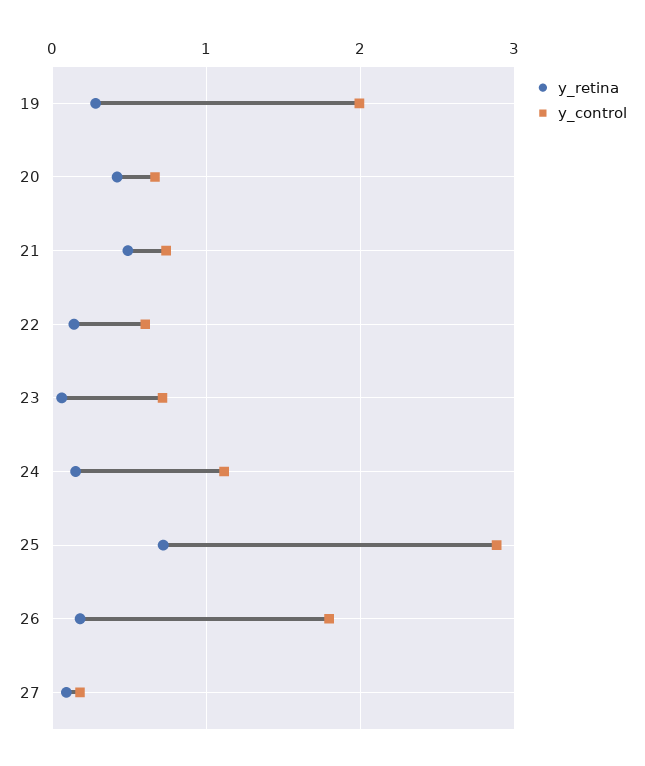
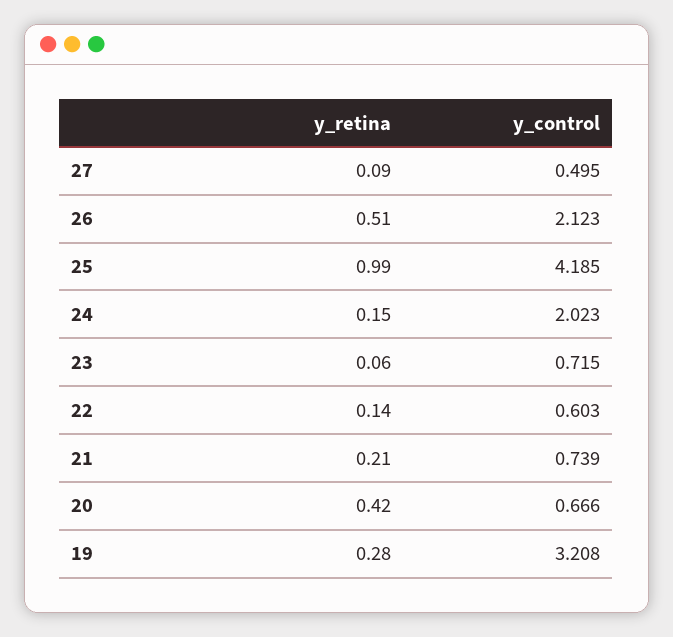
  {
    "y_retina": {
      "19": 0.28,
      "20": 0.42,
-     "21": 0.5,
+     "21": 0.21,
      "22": 0.14,
      "23": 0.06,
      "24": 0.15,
-     "25": 0.7,
+     "25": 0.99,
-     "26": 0.2,
+     "26": 0.51,
      "27": 0.09
    },
    "y_control": {
-     "19": 2,
+     "19": 3.208,
      "20": 0.666,
      "21": 0.739,
      "22": 0.603,
      "23": 0.715,
-     "24": 1.1,
+     "24": 2.023,
-     "25": 2.9,
+     "25": 4.185,
-     "26": 1.8,
+     "26": 2.123,
-     "27": 0.2
+     "27": 0.495
    }
  }

